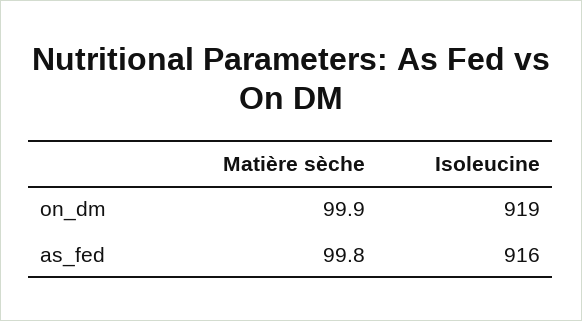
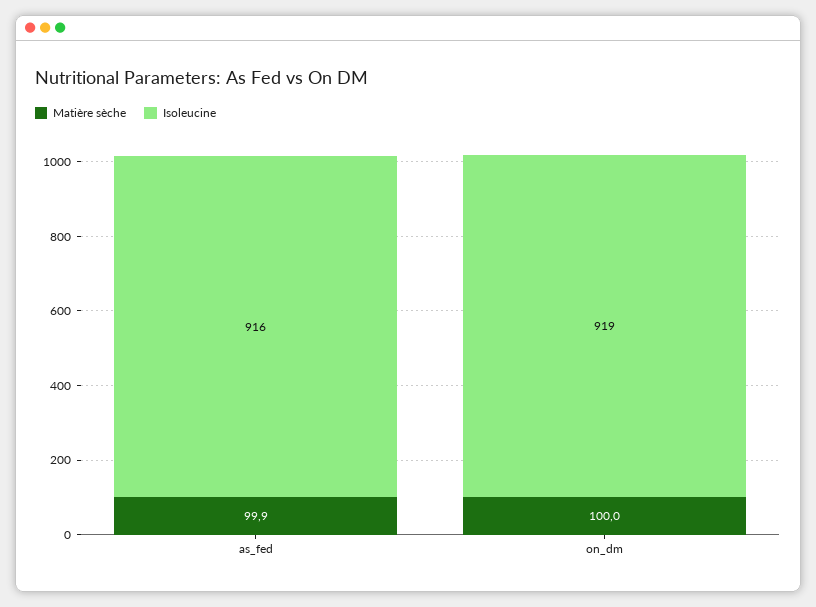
  {
    "Matière sèche": {
-     "on_dm": 99.9,
+     "on_dm": 100,
-     "as_fed": 99.8
+     "as_fed": 99.9
    },
    "Isoleucine": {
      "on_dm": 919,
      "as_fed": 916
    }
  }

